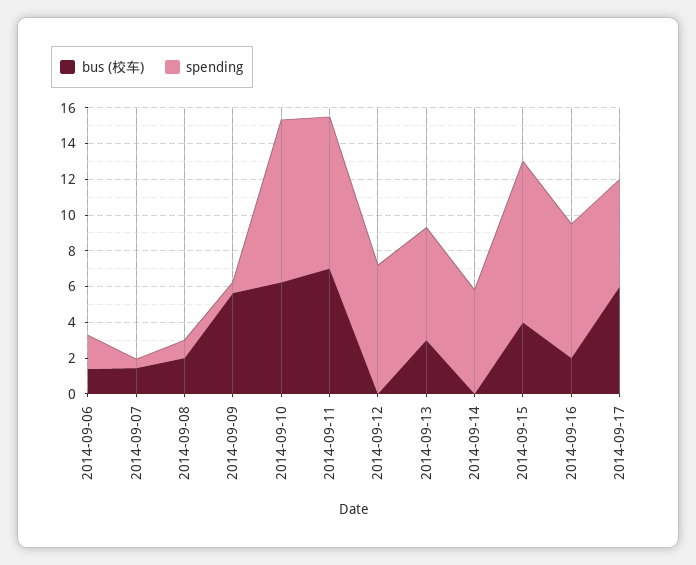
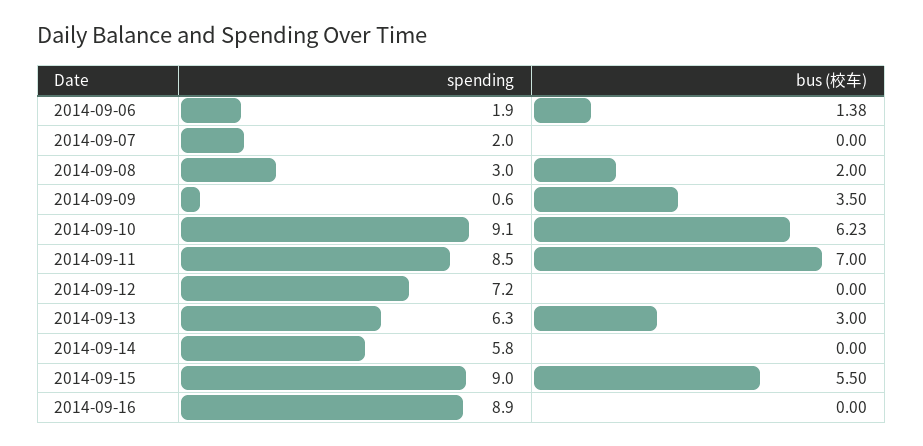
  {
    "bus (校车)": {
      "2014-09-06": 1.38,
-     "2014-09-07": 1.5,
+     "2014-09-07": 0,
      "2014-09-08": 2,
-     "2014-09-09": 5.5,
+     "2014-09-09": 3.5,
      "2014-09-10": 6.23,
      "2014-09-11": 7,
      "2014-09-12": 0,
      "2014-09-13": 3,
      "2014-09-14": 0,
-     "2014-09-15": 4,
+     "2014-09-15": 5.5,
-     "2014-09-16": 2,
+     "2014-09-16": 0
-     "2014-09-17": 6
    },
    "spending": {
      "2014-09-06": 1.9,
-     "2014-09-07": 0.5,
+     "2014-09-07": 2,
-     "2014-09-08": 1,
+     "2014-09-08": 3,
      "2014-09-09": 0.6,
      "2014-09-10": 9.1,
      "2014-09-11": 8.5,
      "2014-09-12": 7.2,
      "2014-09-13": 6.3,
      "2014-09-14": 5.8,
      "2014-09-15": 9,
-     "2014-09-16": 7.5,
+     "2014-09-16": 8.9
-     "2014-09-17": 6
    }
  }

